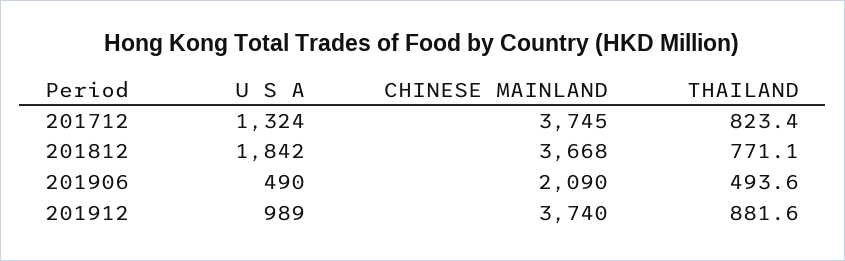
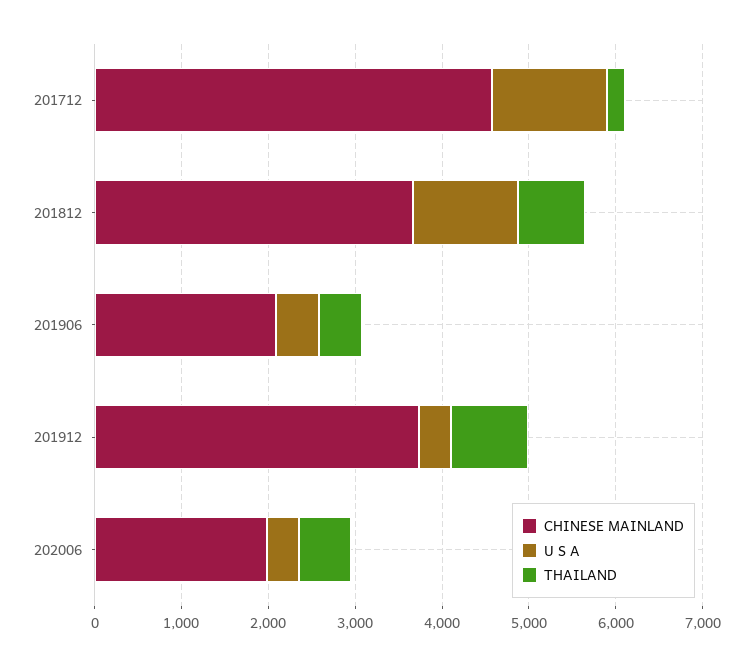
  {
    "U S A": {
      "201712": 1324,
-     "201812": 1842,
+     "201812": 1200,
      "201906": 490,
-     "201912": 989
+     "201912": 400,
+     "202006": 400
    },
    "CHINESE MAINLAND": {
-     "201712": 3745,
+     "201712": 4600,
      "201812": 3668,
      "201906": 2090,
-     "201912": 3740
+     "201912": 3740,
+     "202006": 2000
    },
    "THAILAND": {
-     "201712": 823.4,
+     "201712": 200,
      "201812": 771.1,
      "201906": 493.6,
-     "201912": 881.6
+     "201912": 881.6,
+     "202006": 600
    }
  }

